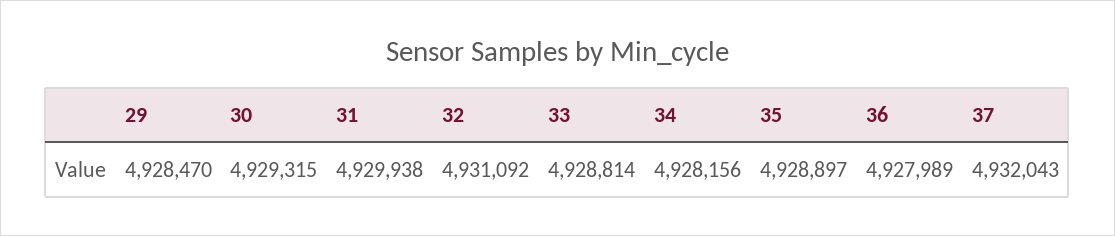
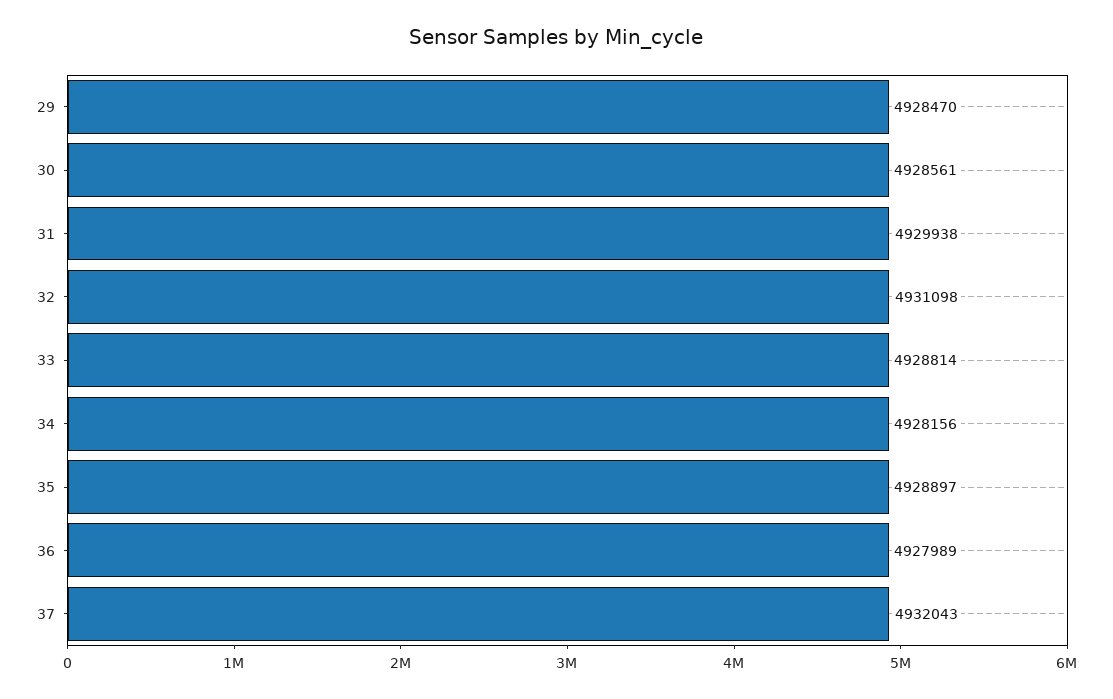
  {
    "29": 4928470,
-   "30": 4929315,
+   "30": 4928561,
    "31": 4929938,
-   "32": 4931092,
+   "32": 4931098,
    "33": 4928814,
    "34": 4928156,
    "35": 4928897,
    "36": 4927989,
    "37": 4932043
  }

